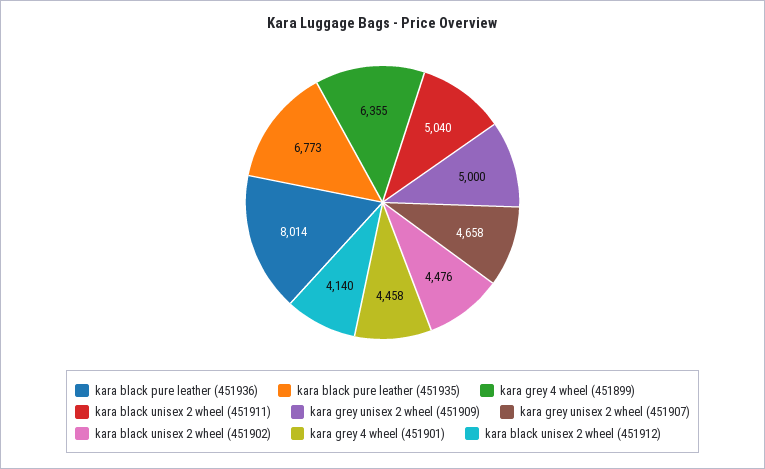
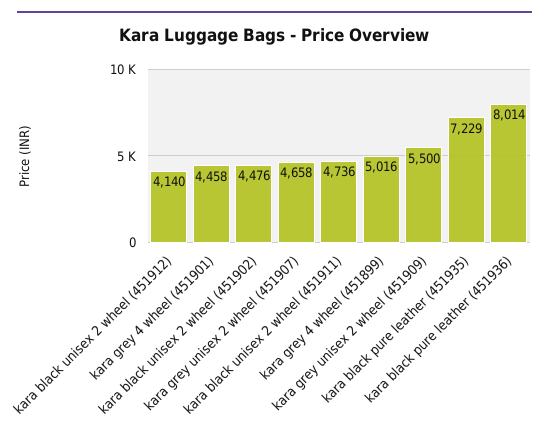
  {
    "kara black pure leather (451936)": 8014,
-   "kara black pure leather (451935)": 6773,
+   "kara black pure leather (451935)": 7229,
-   "kara grey 4 wheel (451899)": 6355,
+   "kara grey 4 wheel (451899)": 5016,
-   "kara black unisex 2 wheel (451911)": 5040,
+   "kara black unisex 2 wheel (451911)": 4736,
-   "kara grey unisex 2 wheel (451909)": 5000,
+   "kara grey unisex 2 wheel (451909)": 5500,
    "kara grey unisex 2 wheel (451907)": 4658,
    "kara black unisex 2 wheel (451902)": 4476,
    "kara grey 4 wheel (451901)": 4458,
    "kara black unisex 2 wheel (451912)": 4140
  }

